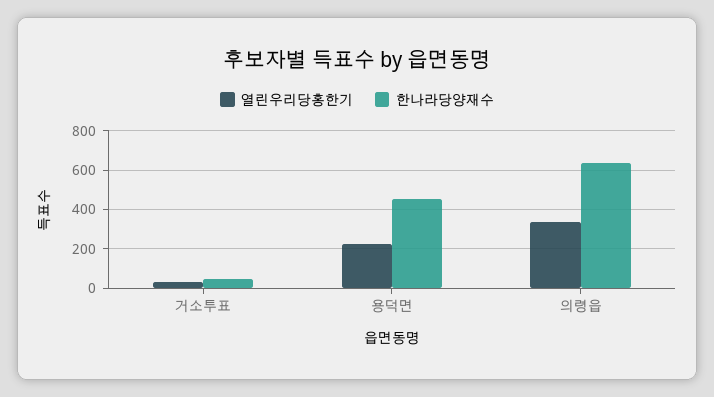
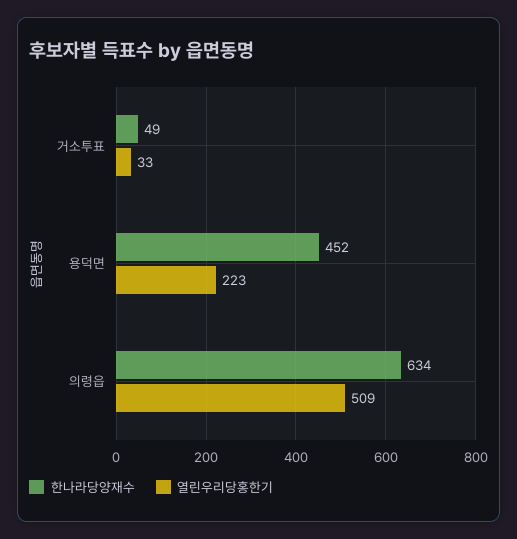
  {
    "열린우리당홍한기": {
      "거소투표": 33,
      "용덕면": 223,
-     "의령읍": 350
+     "의령읍": 509
    },
    "한나라당양재수": {
      "거소투표": 49,
      "용덕면": 452,
      "의령읍": 634
    }
  }

